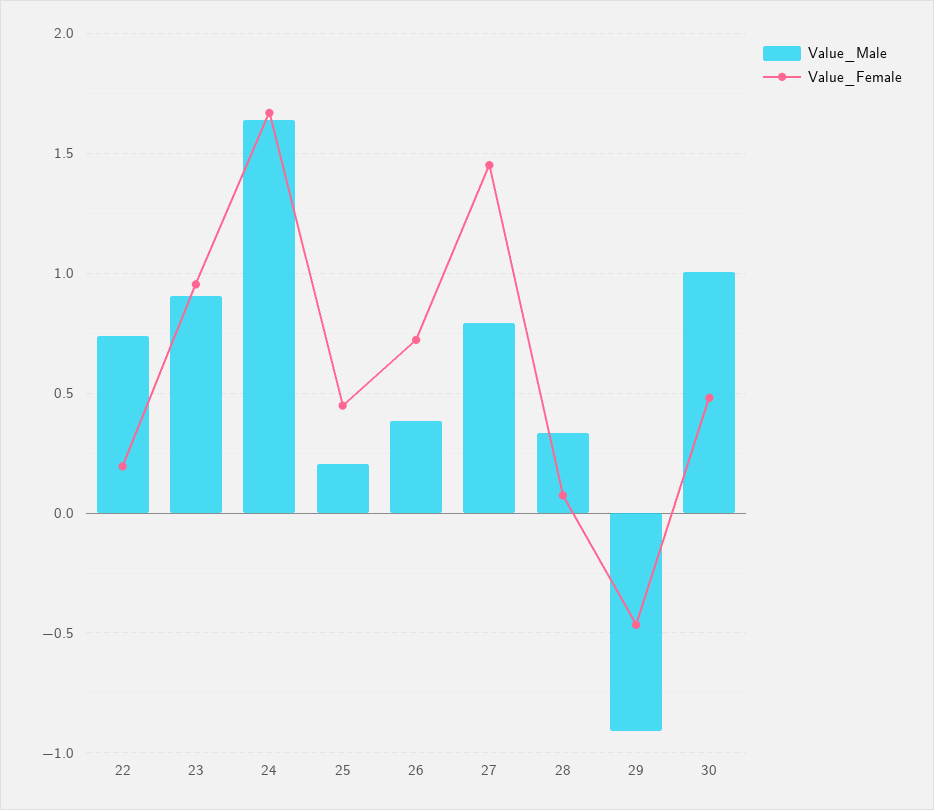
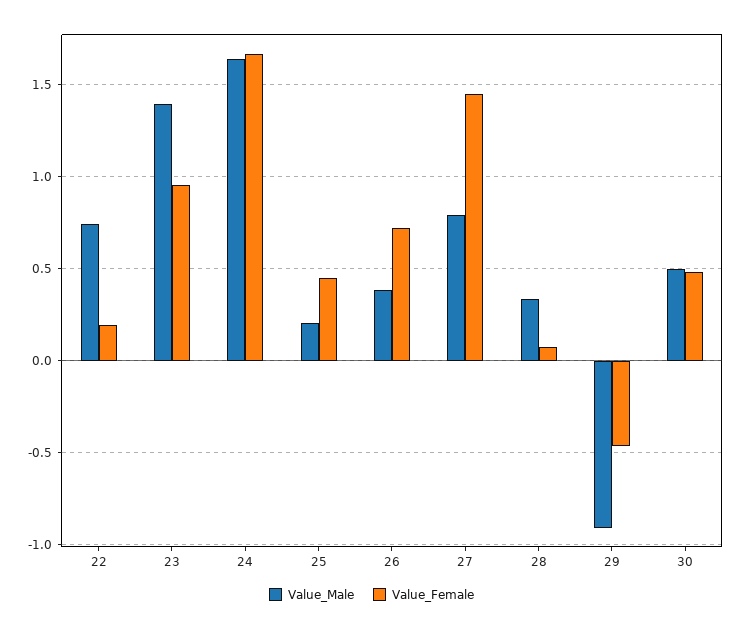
  {
    "Value_Male": {
      "22": 0.75,
-     "23": 0.9,
+     "23": 1.4,
      "24": 1.65,
      "25": 0.2,
      "26": 0.4,
      "27": 0.8,
      "28": 0.35,
      "29": -0.9,
-     "30": 1
+     "30": 0.5
    },
    "Value_Female": {
      "22": 0.2,
      "23": 0.95,
      "24": 1.65,
      "25": 0.45,
      "26": 0.7,
      "27": 1.45,
      "28": 0.05,
      "29": -0.45,
      "30": 0.5
    }
  }

